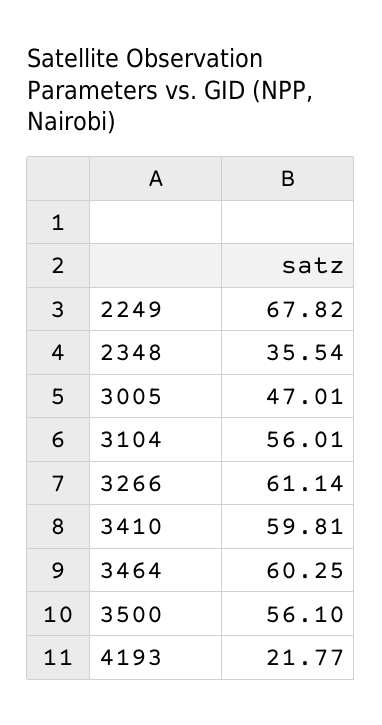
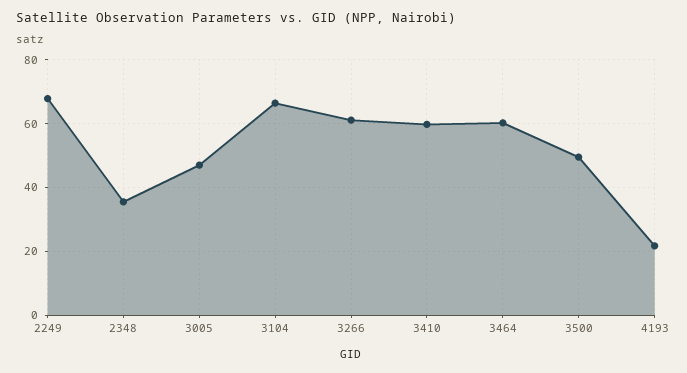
  {
    "2249": 67.82,
    "2348": 35.54,
    "3005": 47.01,
-   "3104": 56.01,
+   "3104": 66,
    "3266": 61.14,
    "3410": 59.81,
    "3464": 60.25,
-   "3500": 56.1,
+   "3500": 50,
    "4193": 21.77
  }

